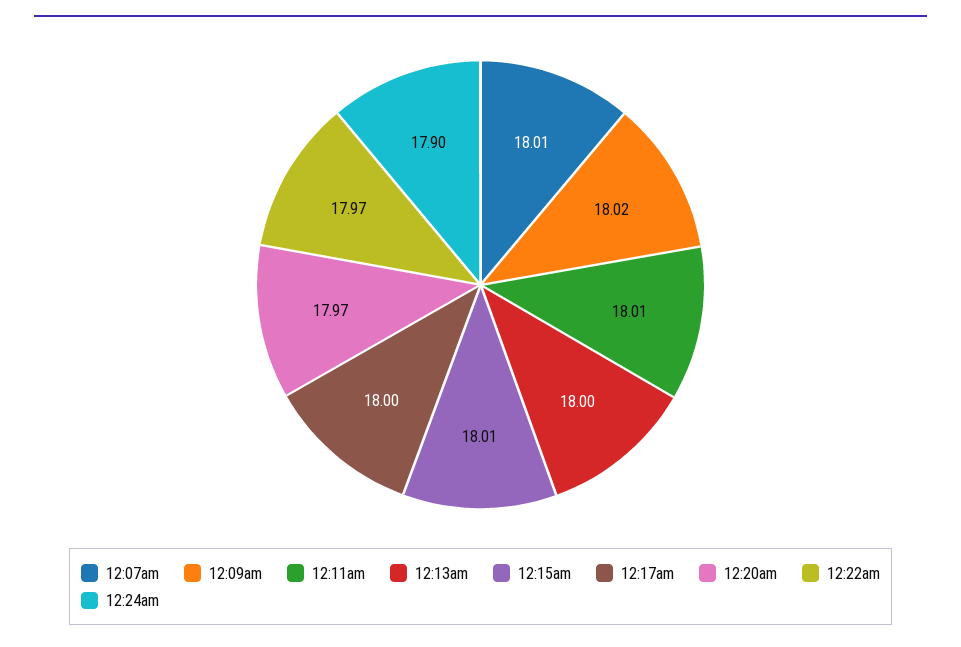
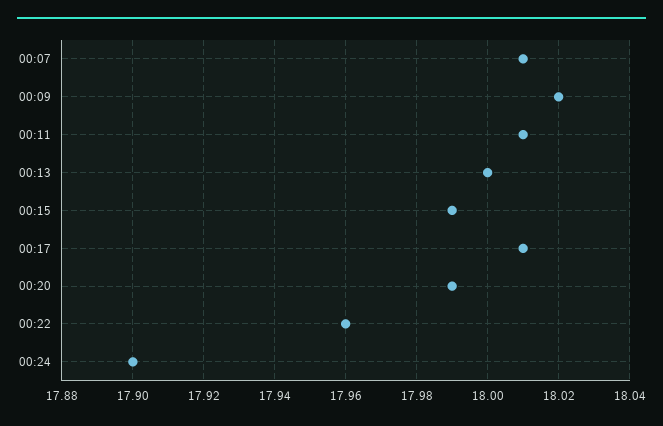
  {
    "12:07am": 18.01,
    "12:09am": 18.02,
    "12:11am": 18.01,
    "12:13am": 18,
-   "12:15am": 18.01,
+   "12:15am": 17.99,
-   "12:17am": 18,
+   "12:17am": 18.01,
-   "12:20am": 17.97,
+   "12:20am": 17.99,
-   "12:22am": 17.97,
+   "12:22am": 17.96,
    "12:24am": 17.9
  }

